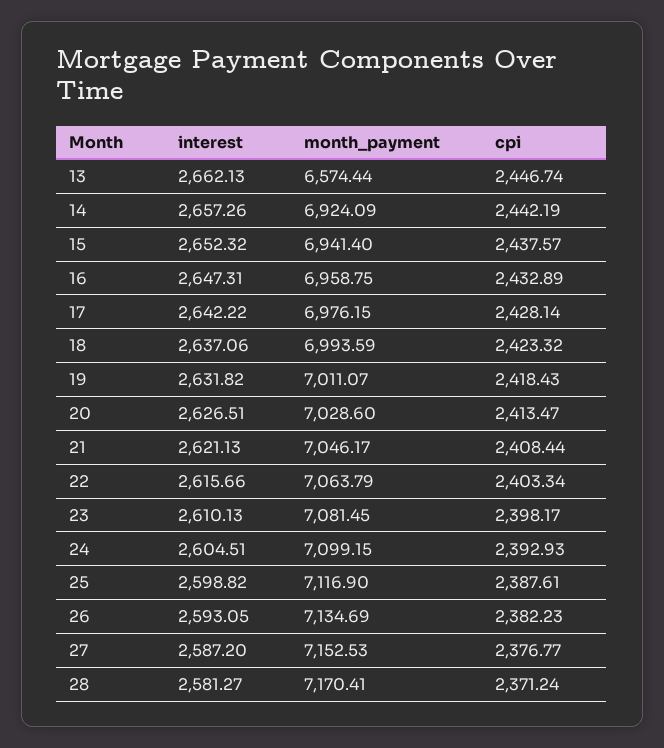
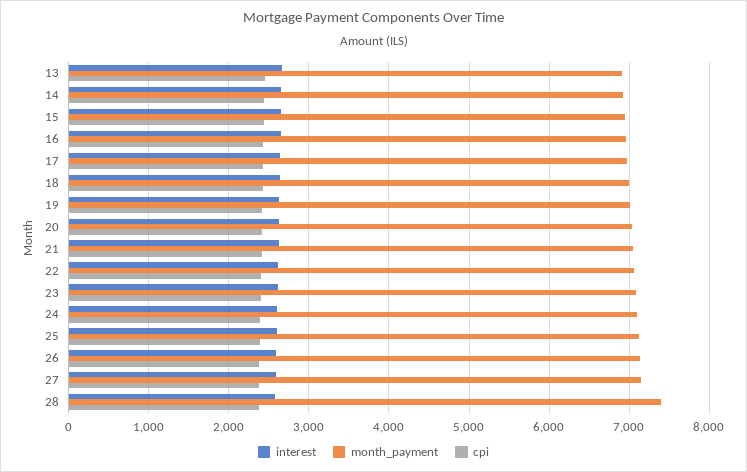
  {
    "interest": {
      "13": 2662.13,
      "14": 2657.26,
      "15": 2652.32,
      "16": 2647.31,
      "17": 2642.22,
      "18": 2637.06,
      "19": 2631.82,
      "20": 2626.51,
      "21": 2621.13,
      "22": 2615.66,
      "23": 2610.13,
      "24": 2604.51,
      "25": 2598.82,
      "26": 2593.05,
      "27": 2587.2,
      "28": 2581.27
    },
    "month_payment": {
-     "13": 6574.44,
+     "13": 6900,
      "14": 6924.09,
      "15": 6941.4,
      "16": 6958.75,
      "17": 6976.15,
      "18": 6993.59,
      "19": 7011.07,
      "20": 7028.6,
      "21": 7046.17,
      "22": 7063.79,
      "23": 7081.45,
      "24": 7099.15,
      "25": 7116.9,
      "26": 7134.69,
      "27": 7152.53,
-     "28": 7170.41
+     "28": 7400
    },
    "cpi": {
      "13": 2446.74,
      "14": 2442.19,
      "15": 2437.57,
      "16": 2432.89,
      "17": 2428.14,
      "18": 2423.32,
      "19": 2418.43,
      "20": 2413.47,
      "21": 2408.44,
      "22": 2403.34,
      "23": 2398.17,
      "24": 2392.93,
      "25": 2387.61,
      "26": 2382.23,
      "27": 2376.77,
      "28": 2371.24
    }
  }

